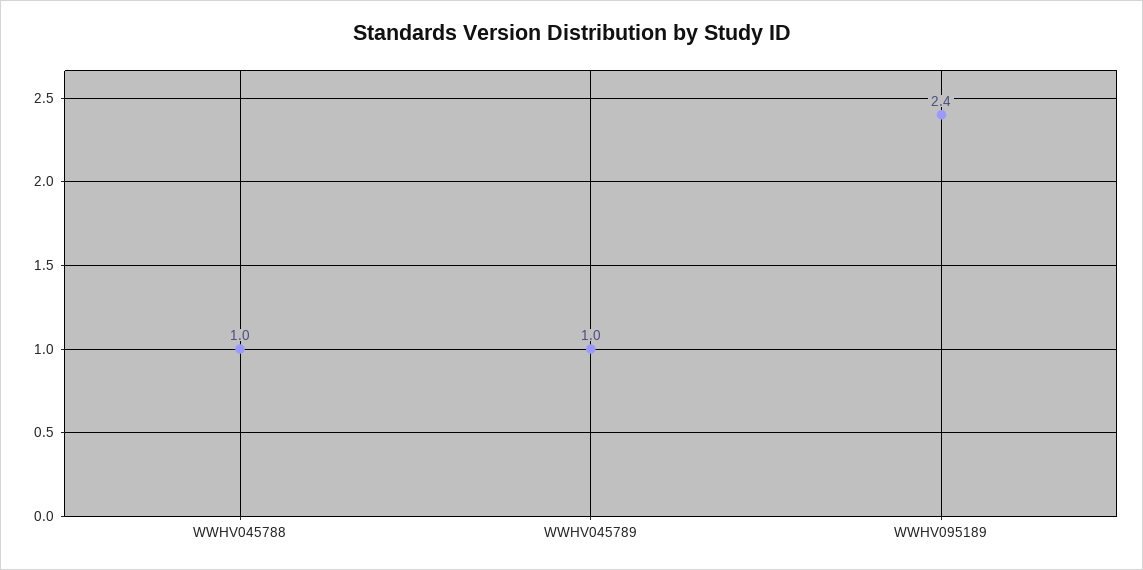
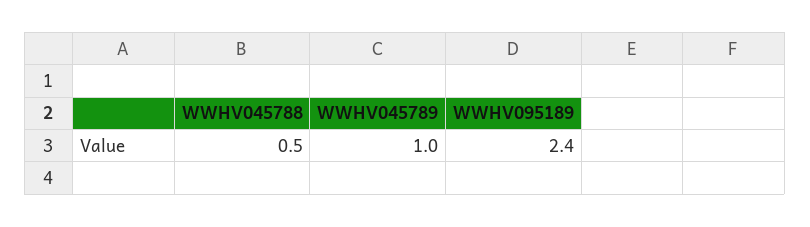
  {
-   "WWHV045788": 1,
+   "WWHV045788": 0.5,
    "WWHV045789": 1,
    "WWHV095189": 2.4
  }

